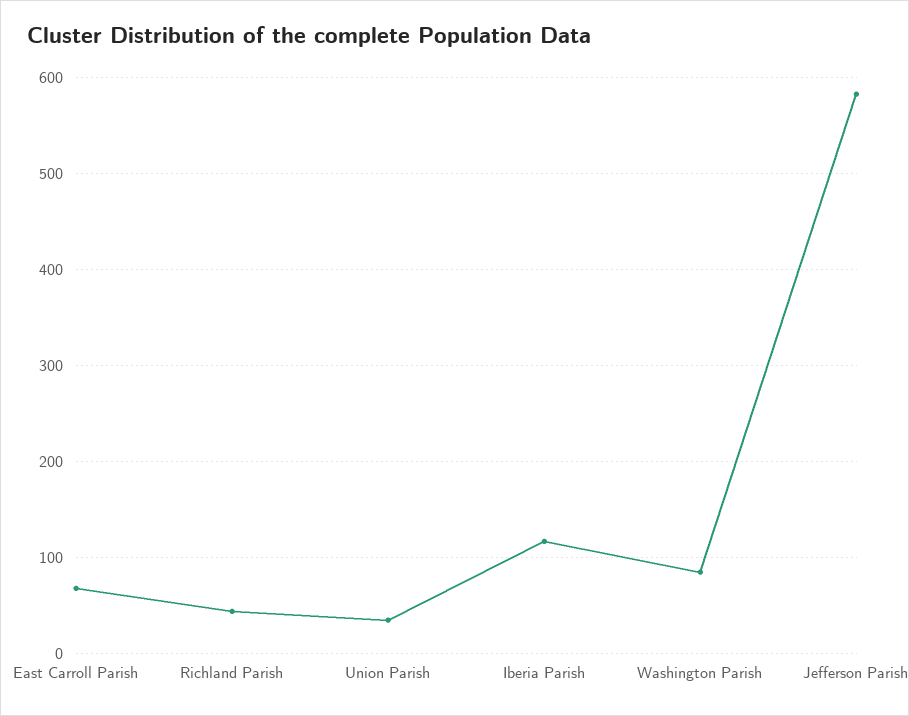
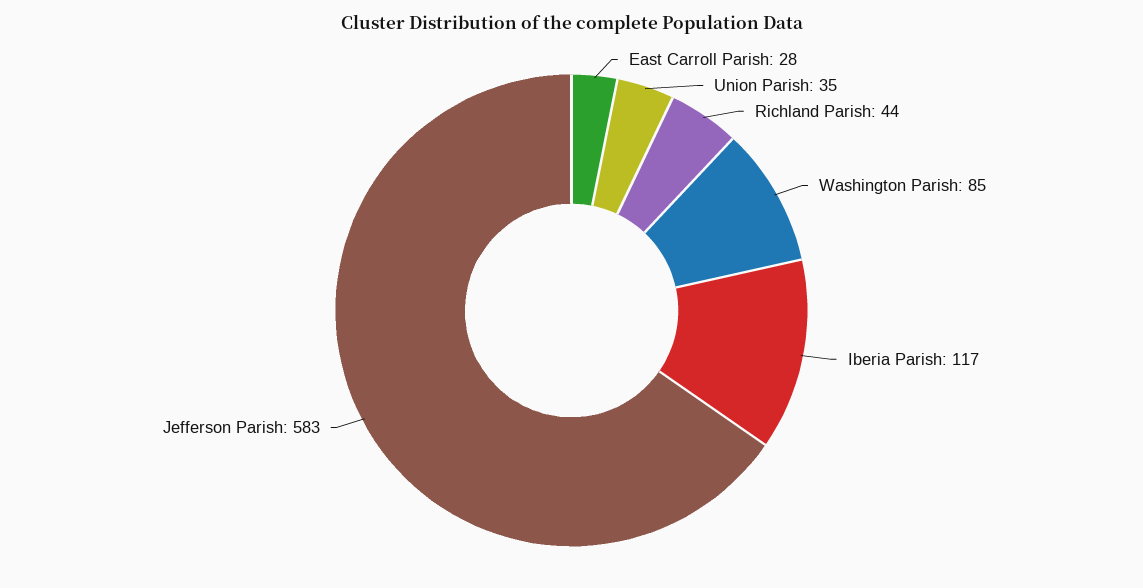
  {
-   "East Carroll Parish": 70,
+   "East Carroll Parish": 28,
    "Richland Parish": 44,
    "Union Parish": 35,
    "Iberia Parish": 117,
    "Washington Parish": 85,
    "Jefferson Parish": 583
  }

